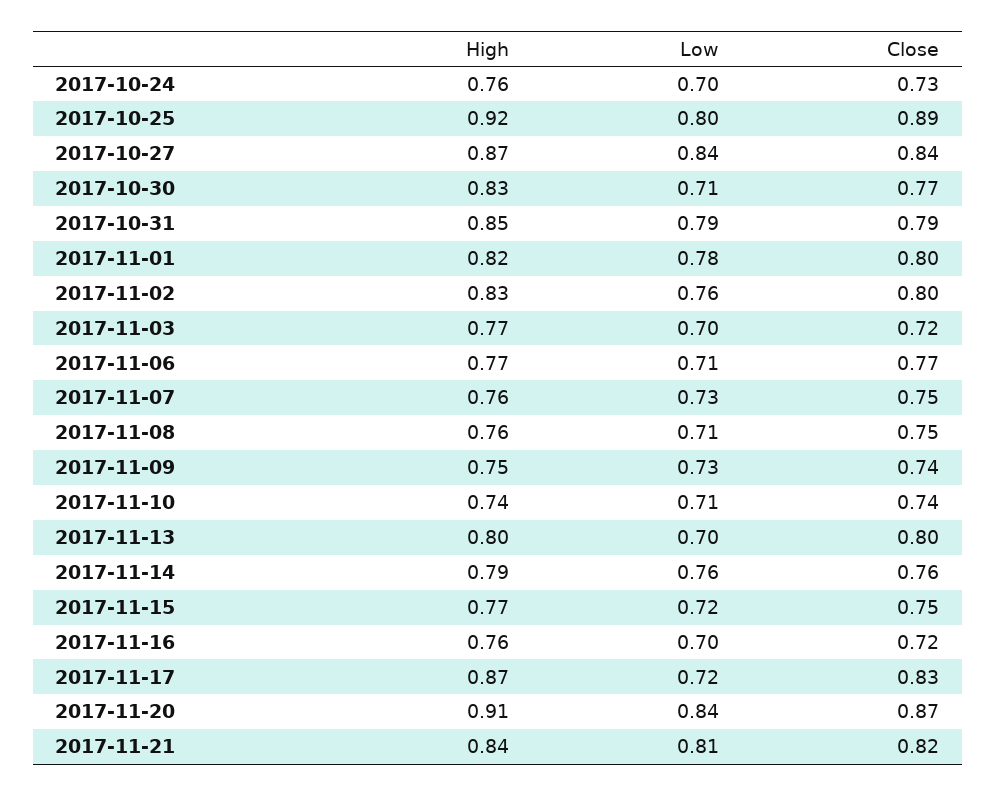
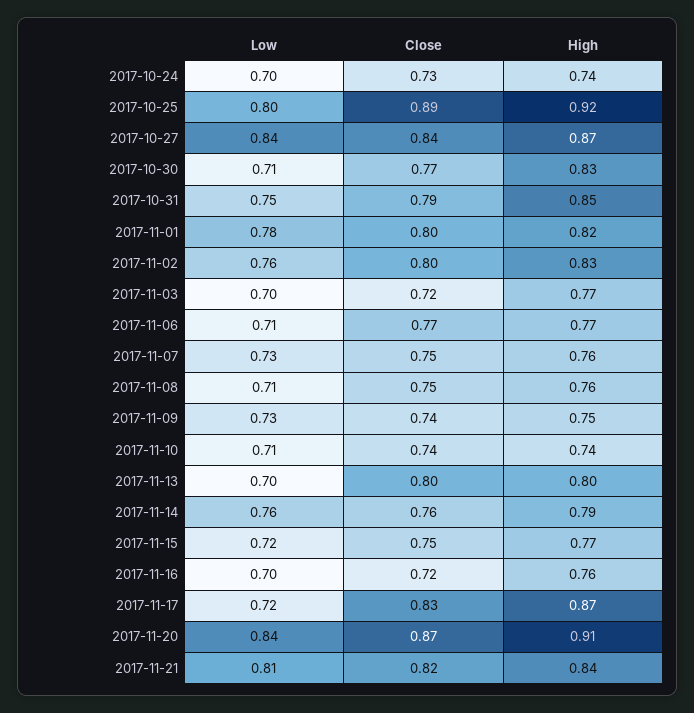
  {
    "High": {
-     "2017-10-24": 0.76,
+     "2017-10-24": 0.74,
      "2017-10-25": 0.92,
      "2017-10-27": 0.87,
      "2017-10-30": 0.83,
      "2017-10-31": 0.85,
      "2017-11-01": 0.82,
      "2017-11-02": 0.83,
      "2017-11-03": 0.77,
      "2017-11-06": 0.77,
      "2017-11-07": 0.76,
      "2017-11-08": 0.76,
      "2017-11-09": 0.75,
      "2017-11-10": 0.74,
      "2017-11-13": 0.8,
      "2017-11-14": 0.79,
      "2017-11-15": 0.77,
      "2017-11-16": 0.76,
      "2017-11-17": 0.87,
      "2017-11-20": 0.91,
      "2017-11-21": 0.84
    },
    "Low": {
      "2017-10-24": 0.7,
      "2017-10-25": 0.8,
      "2017-10-27": 0.84,
      "2017-10-30": 0.71,
-     "2017-10-31": 0.79,
+     "2017-10-31": 0.75,
      "2017-11-01": 0.78,
      "2017-11-02": 0.76,
      "2017-11-03": 0.7,
      "2017-11-06": 0.71,
      "2017-11-07": 0.73,
      "2017-11-08": 0.71,
      "2017-11-09": 0.73,
      "2017-11-10": 0.71,
      "2017-11-13": 0.7,
      "2017-11-14": 0.76,
      "2017-11-15": 0.72,
      "2017-11-16": 0.7,
      "2017-11-17": 0.72,
      "2017-11-20": 0.84,
      "2017-11-21": 0.81
    },
    "Close": {
      "2017-10-24": 0.73,
      "2017-10-25": 0.89,
      "2017-10-27": 0.84,
      "2017-10-30": 0.77,
      "2017-10-31": 0.79,
      "2017-11-01": 0.8,
      "2017-11-02": 0.8,
      "2017-11-03": 0.72,
      "2017-11-06": 0.77,
      "2017-11-07": 0.75,
      "2017-11-08": 0.75,
      "2017-11-09": 0.74,
      "2017-11-10": 0.74,
      "2017-11-13": 0.8,
      "2017-11-14": 0.76,
      "2017-11-15": 0.75,
      "2017-11-16": 0.72,
      "2017-11-17": 0.83,
      "2017-11-20": 0.87,
      "2017-11-21": 0.82
    }
  }

